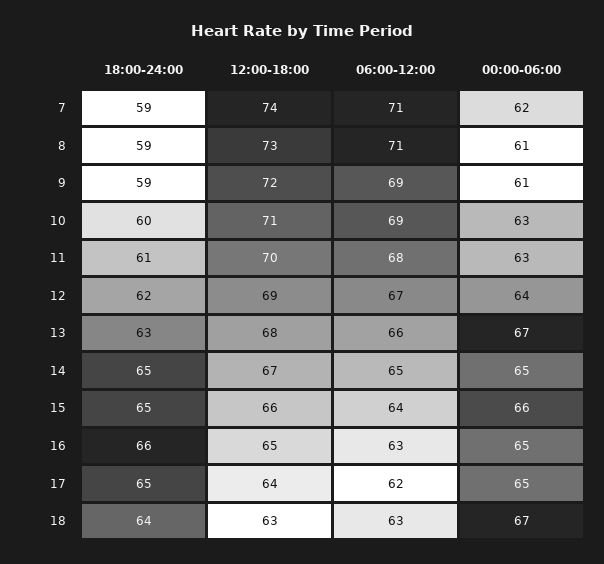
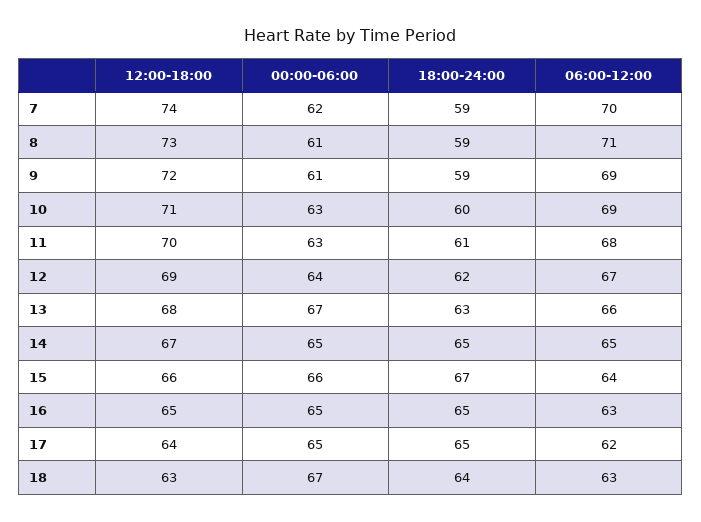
  {
    "18:00-24:00": {
      "7": 59,
      "8": 59,
      "9": 59,
      "10": 60,
      "11": 61,
      "12": 62,
      "13": 63,
      "14": 65,
-     "15": 65,
+     "15": 67,
-     "16": 66,
+     "16": 65,
      "17": 65,
      "18": 64
    },
    "12:00-18:00": {
      "7": 74,
      "8": 73,
      "9": 72,
      "10": 71,
      "11": 70,
      "12": 69,
      "13": 68,
      "14": 67,
      "15": 66,
      "16": 65,
      "17": 64,
      "18": 63
    },
    "06:00-12:00": {
-     "7": 71,
+     "7": 70,
      "8": 71,
      "9": 69,
      "10": 69,
      "11": 68,
      "12": 67,
      "13": 66,
      "14": 65,
      "15": 64,
      "16": 63,
      "17": 62,
      "18": 63
    },
    "00:00-06:00": {
      "7": 62,
      "8": 61,
      "9": 61,
      "10": 63,
      "11": 63,
      "12": 64,
      "13": 67,
      "14": 65,
      "15": 66,
      "16": 65,
      "17": 65,
      "18": 67
    }
  }

